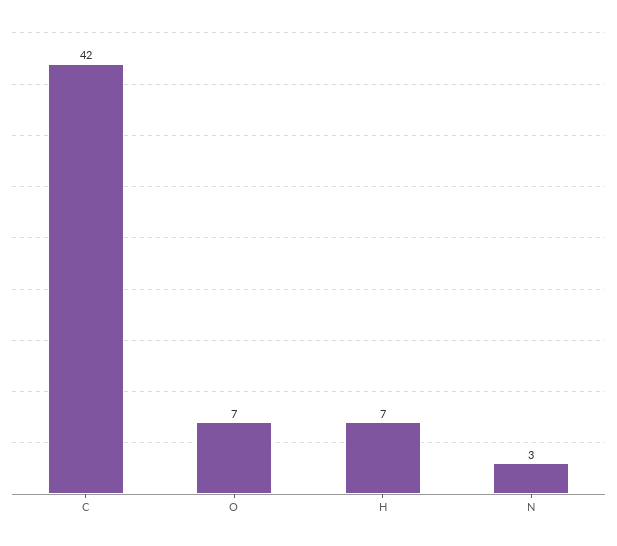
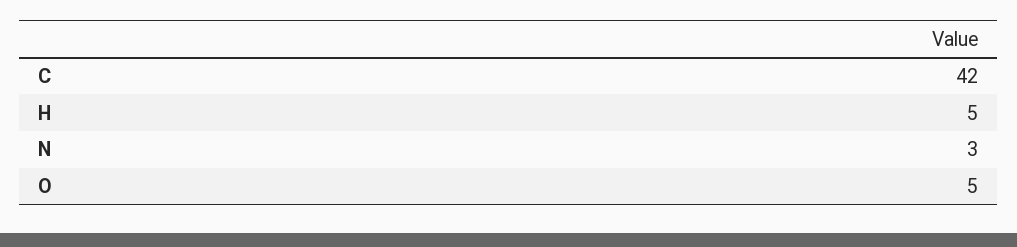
  {
    "C": 42,
-   "O": 7,
+   "O": 5,
-   "H": 7,
+   "H": 5,
    "N": 3
  }

